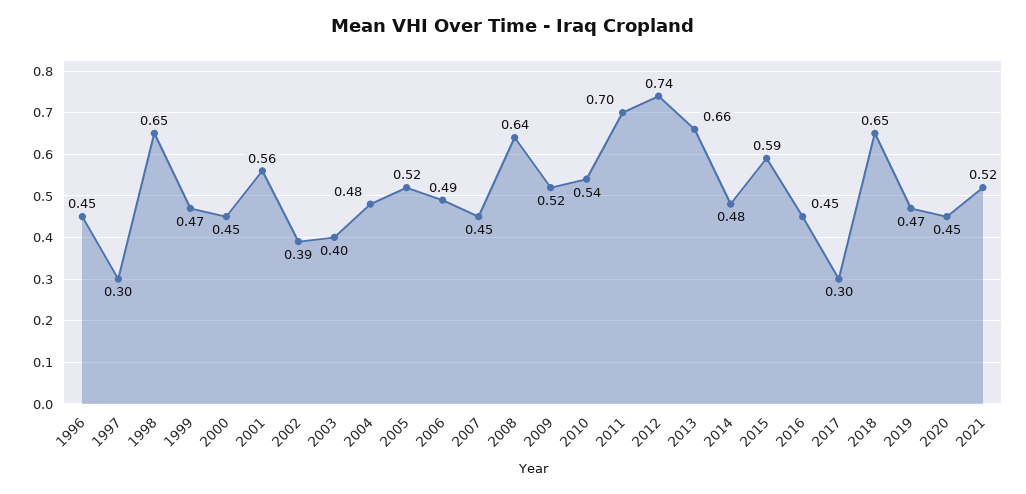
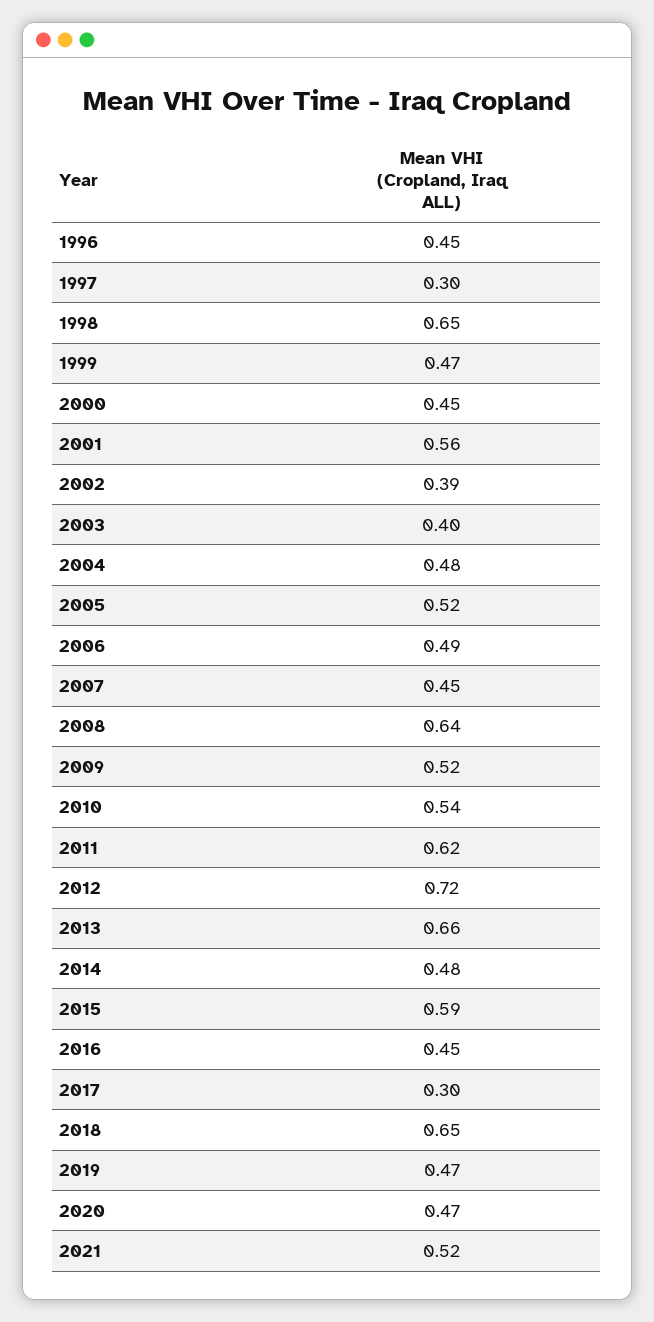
  {
    "1996": 0.45,
    "1997": 0.3,
    "1998": 0.65,
    "1999": 0.47,
    "2000": 0.45,
    "2001": 0.56,
    "2002": 0.39,
    "2003": 0.4,
    "2004": 0.48,
    "2005": 0.52,
    "2006": 0.49,
    "2007": 0.45,
    "2008": 0.64,
    "2009": 0.52,
    "2010": 0.54,
-   "2011": 0.7,
+   "2011": 0.62,
-   "2012": 0.74,
+   "2012": 0.72,
    "2013": 0.66,
    "2014": 0.48,
    "2015": 0.59,
    "2016": 0.45,
    "2017": 0.3,
    "2018": 0.65,
    "2019": 0.47,
-   "2020": 0.45,
+   "2020": 0.47,
    "2021": 0.52
  }

